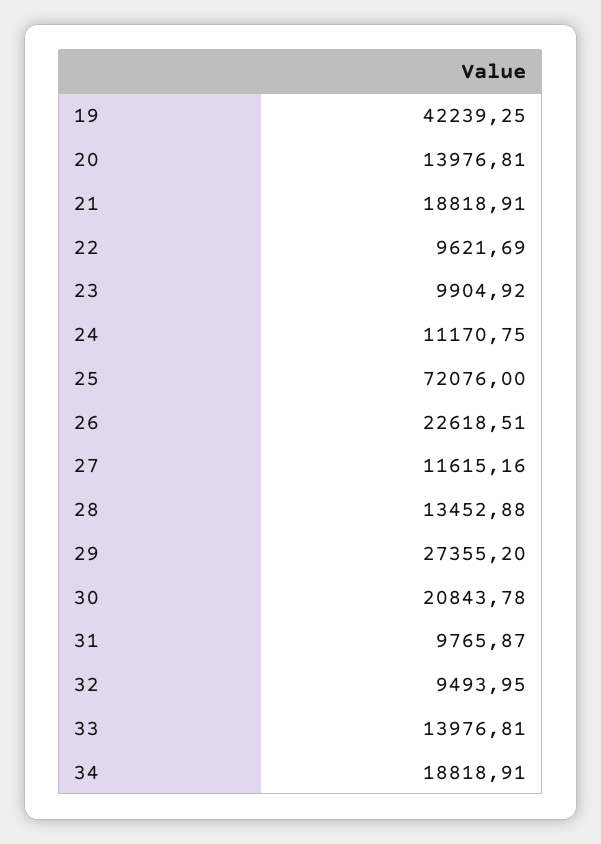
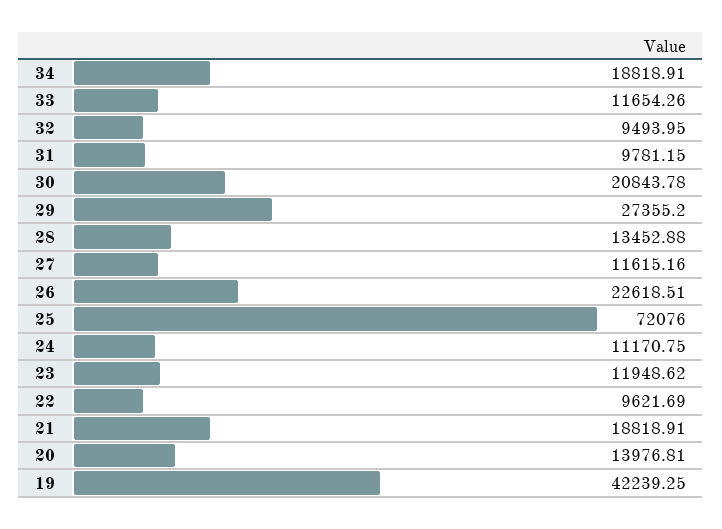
  {
    "19": 42239.25,
    "20": 13976.81,
    "21": 18818.91,
    "22": 9621.69,
-   "23": 9904.92,
+   "23": 11948.62,
    "24": 11170.75,
    "25": 72076,
    "26": 22618.51,
    "27": 11615.16,
    "28": 13452.88,
    "29": 27355.2,
    "30": 20843.78,
-   "31": 9765.87,
+   "31": 9781.15,
    "32": 9493.95,
-   "33": 13976.81,
+   "33": 11654.26,
    "34": 18818.91
  }

